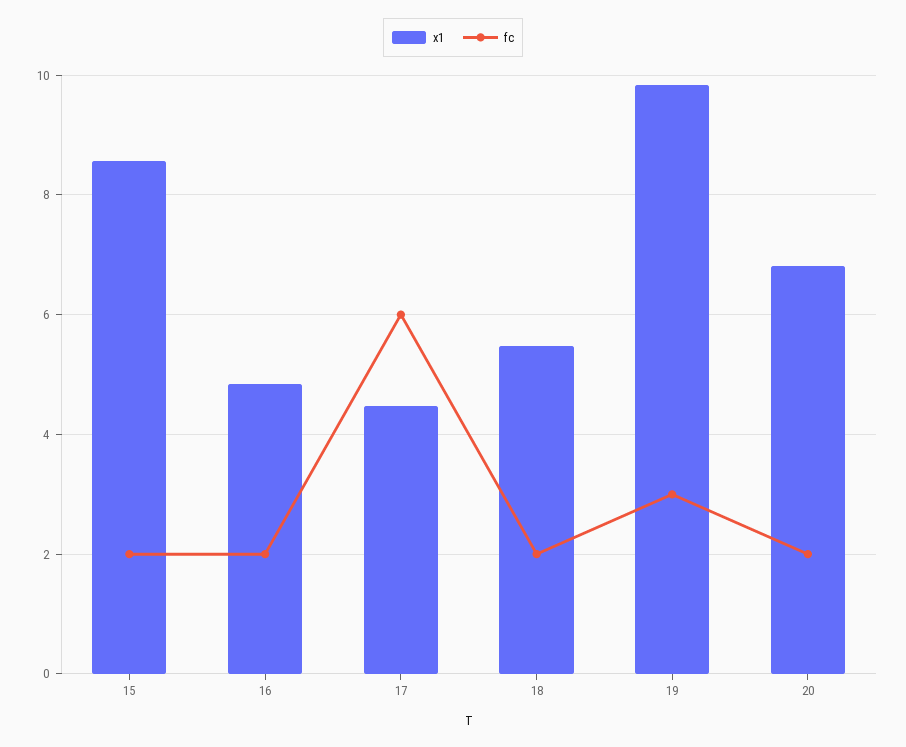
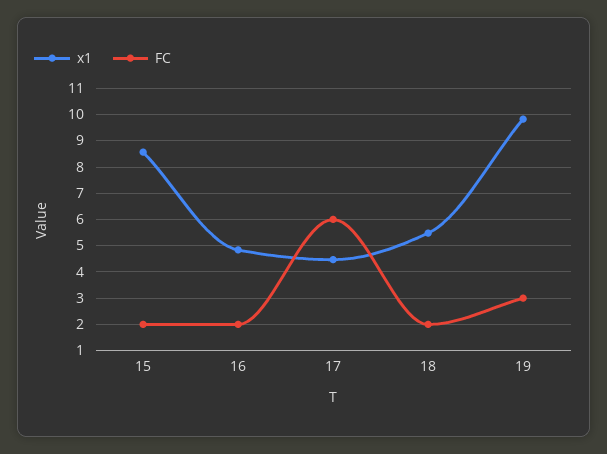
  {
    "x1": {
      "15": 8.6,
      "16": 4.8,
      "17": 4.4,
      "18": 5.4,
-     "19": 9.8,
+     "19": 9.8
-     "20": 6.8
    },
    "fc": {
      "15": 2,
      "16": 2,
      "17": 6,
      "18": 2,
-     "19": 3,
+     "19": 3
-     "20": 2
    }
  }

